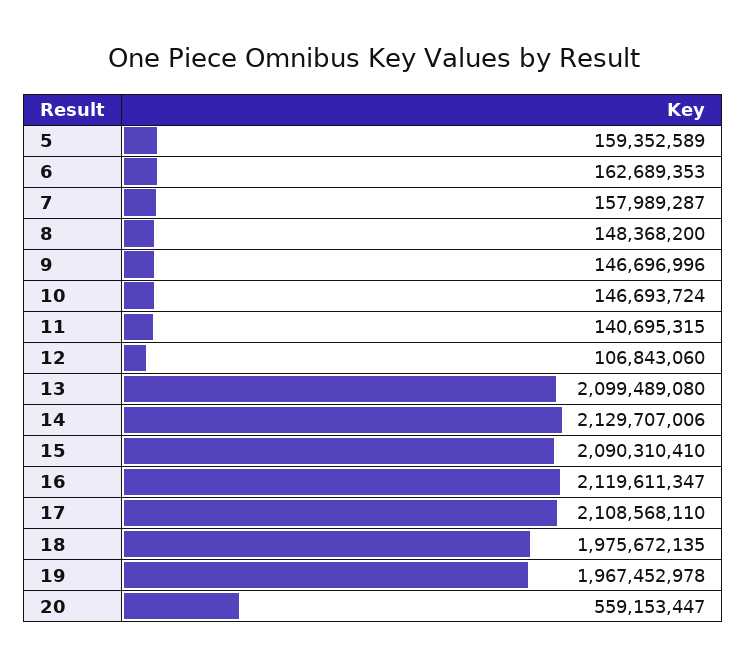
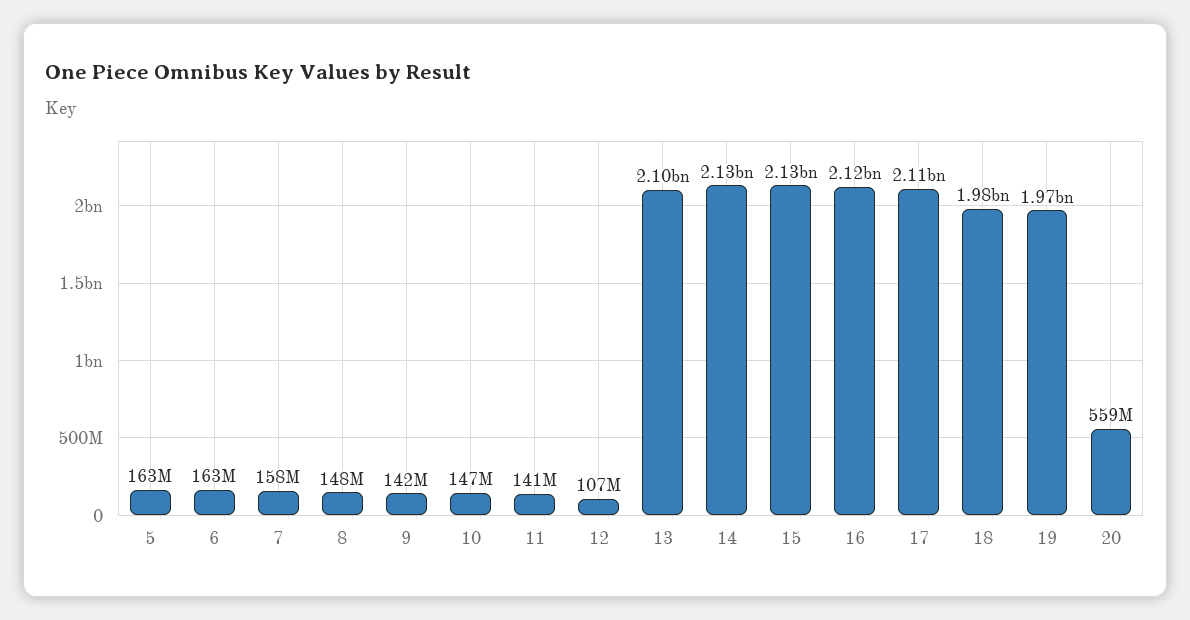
  {
-   "5": 159352589,
+   "5": 163000000,
    "6": 162689353,
    "7": 157989287,
    "8": 148368200,
-   "9": 146696996,
+   "9": 142000000,
    "10": 146693724,
    "11": 140695315,
    "12": 106843060,
    "13": 2099489080,
    "14": 2129707006,
-   "15": 2090310410,
+   "15": 2130000000,
    "16": 2119611347,
    "17": 2108568110,
    "18": 1975672135,
    "19": 1967452978,
    "20": 559153447
  }

